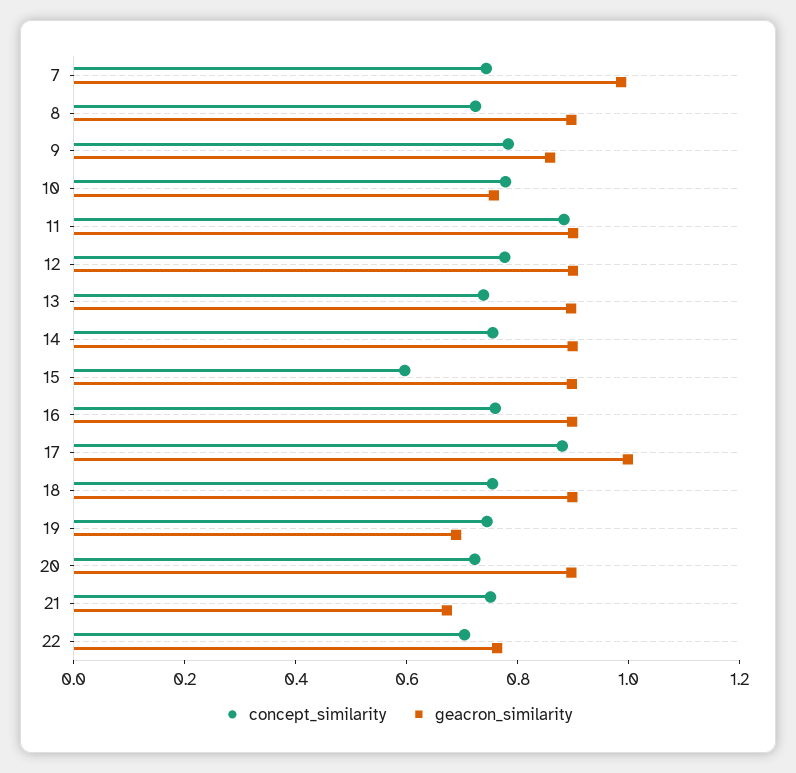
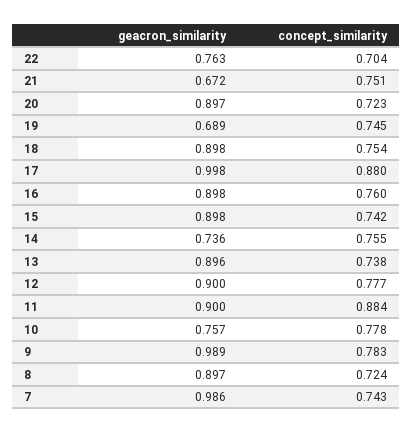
  {
    "concept_similarity": {
      "7": 0.743,
      "8": 0.724,
      "9": 0.783,
      "10": 0.778,
      "11": 0.884,
      "12": 0.777,
      "13": 0.738,
      "14": 0.755,
-     "15": 0.6,
+     "15": 0.742,
      "16": 0.76,
      "17": 0.88,
      "18": 0.754,
      "19": 0.745,
      "20": 0.723,
      "21": 0.751,
      "22": 0.704
    },
    "geacron_similarity": {
      "7": 0.986,
      "8": 0.897,
-     "9": 0.85,
+     "9": 0.989,
      "10": 0.757,
      "11": 0.9,
      "12": 0.9,
      "13": 0.896,
-     "14": 0.9,
+     "14": 0.736,
      "15": 0.898,
      "16": 0.898,
      "17": 0.998,
      "18": 0.898,
      "19": 0.689,
      "20": 0.897,
      "21": 0.672,
      "22": 0.763
    }
  }

